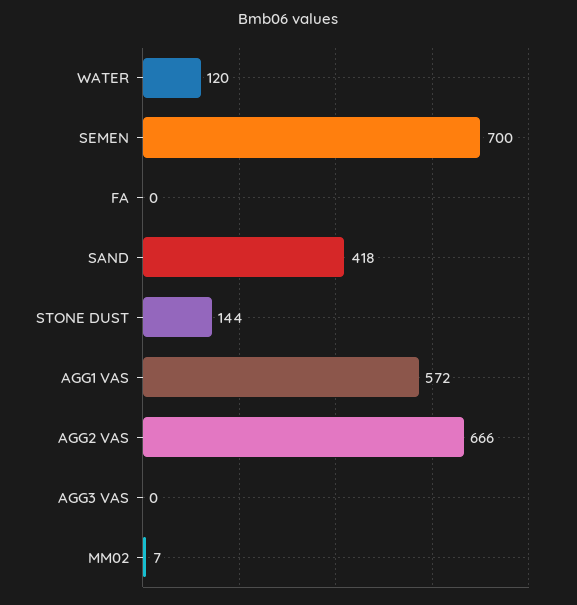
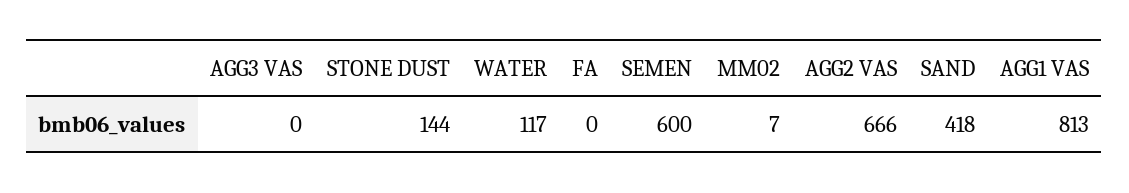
  {
-   "WATER": 120,
+   "WATER": 117,
-   "SEMEN": 700,
+   "SEMEN": 600,
    "FA": 0,
    "SAND": 418,
    "STONE DUST": 144,
-   "AGG1 VAS": 572,
+   "AGG1 VAS": 813,
    "AGG2 VAS": 666,
    "AGG3 VAS": 0,
    "MM02": 7
  }

